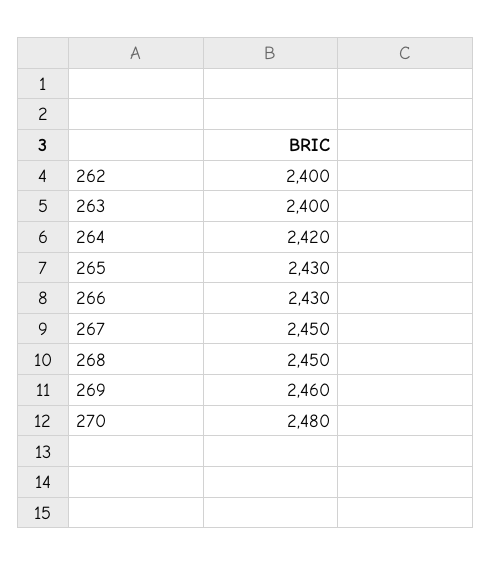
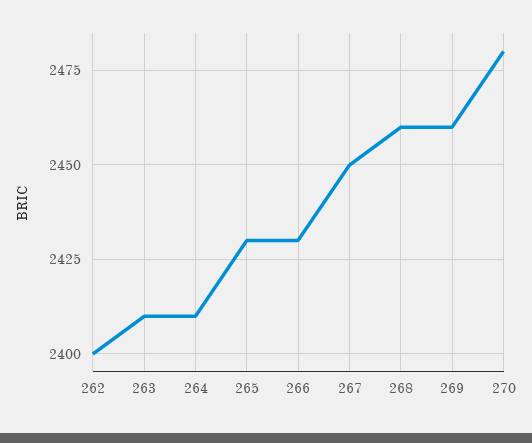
  {
    "262": 2400,
-   "263": 2400,
+   "263": 2410,
-   "264": 2420,
+   "264": 2410,
    "265": 2430,
    "266": 2430,
    "267": 2450,
-   "268": 2450,
+   "268": 2460,
    "269": 2460,
    "270": 2480
  }

